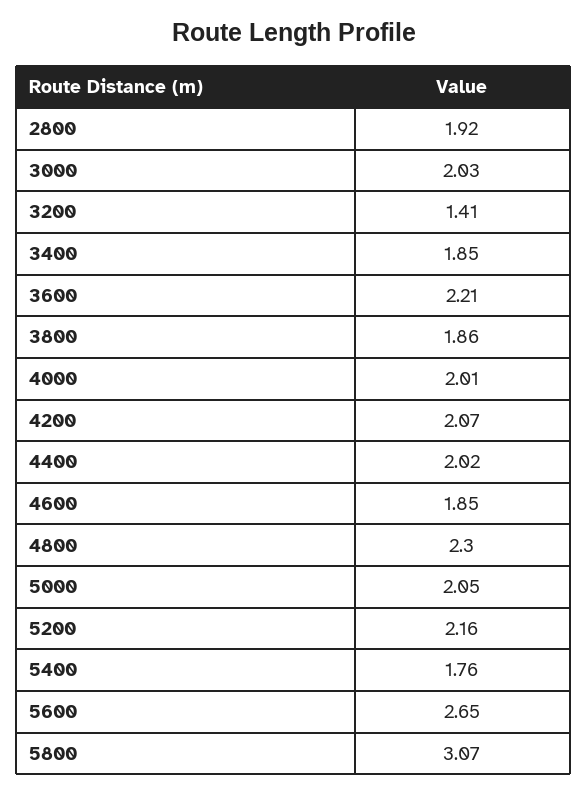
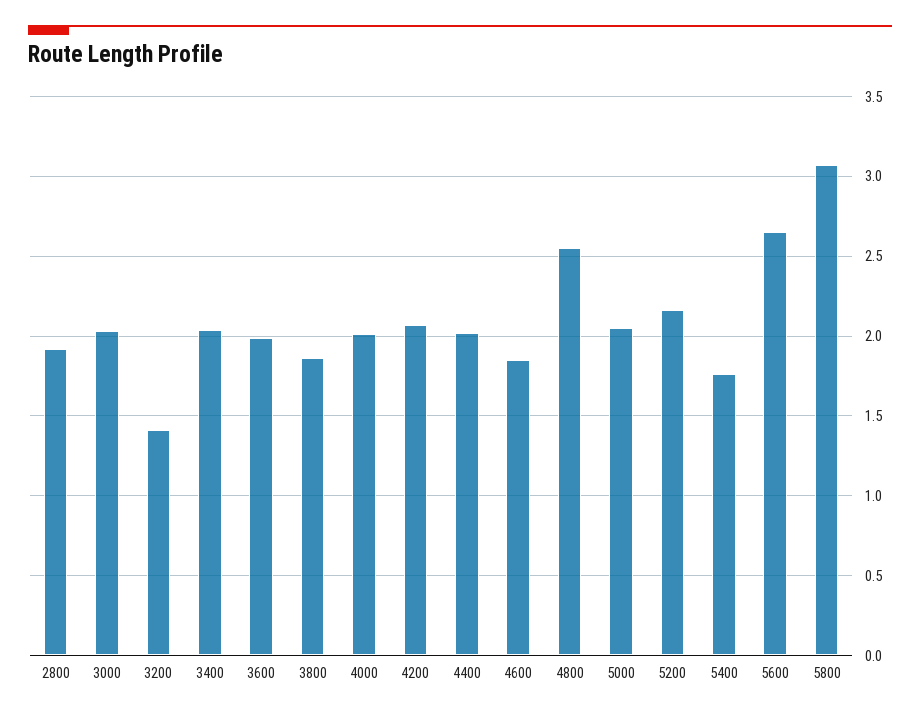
  {
    "2800": 1.92,
    "3000": 2.03,
    "3200": 1.41,
-   "3400": 1.85,
+   "3400": 2.05,
-   "3600": 2.21,
+   "3600": 2,
    "3800": 1.86,
    "4000": 2.01,
    "4200": 2.07,
    "4400": 2.02,
    "4600": 1.85,
-   "4800": 2.3,
+   "4800": 2.55,
    "5000": 2.05,
    "5200": 2.16,
    "5400": 1.76,
    "5600": 2.65,
    "5800": 3.07
  }

